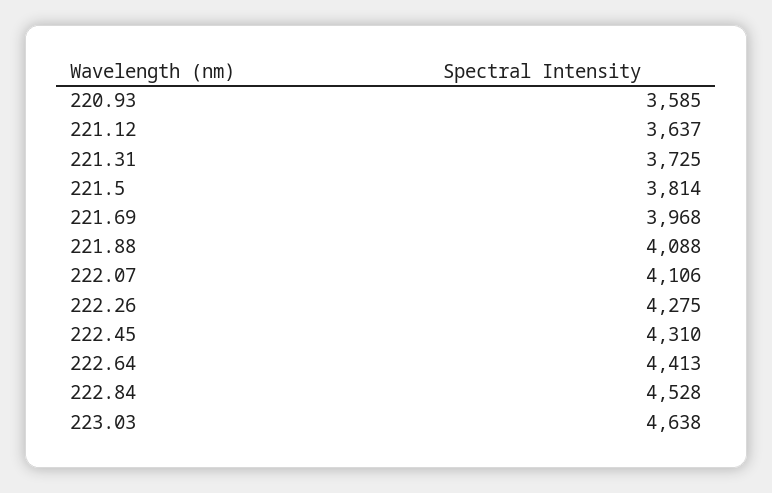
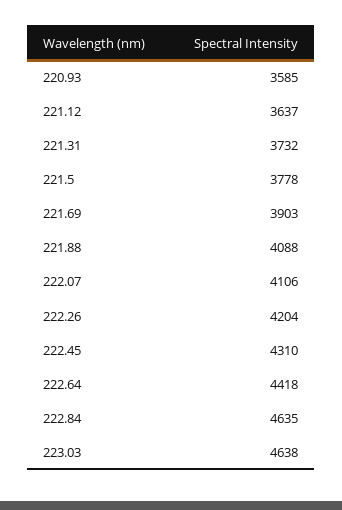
  {
    "220.93": 3585,
    "221.12": 3637,
-   "221.31": 3725,
+   "221.31": 3732,
-   "221.5": 3814,
+   "221.5": 3778,
-   "221.69": 3968,
+   "221.69": 3903,
    "221.88": 4088,
    "222.07": 4106,
-   "222.26": 4275,
+   "222.26": 4204,
    "222.45": 4310,
-   "222.64": 4413,
+   "222.64": 4418,
-   "222.84": 4528,
+   "222.84": 4635,
    "223.03": 4638
  }

